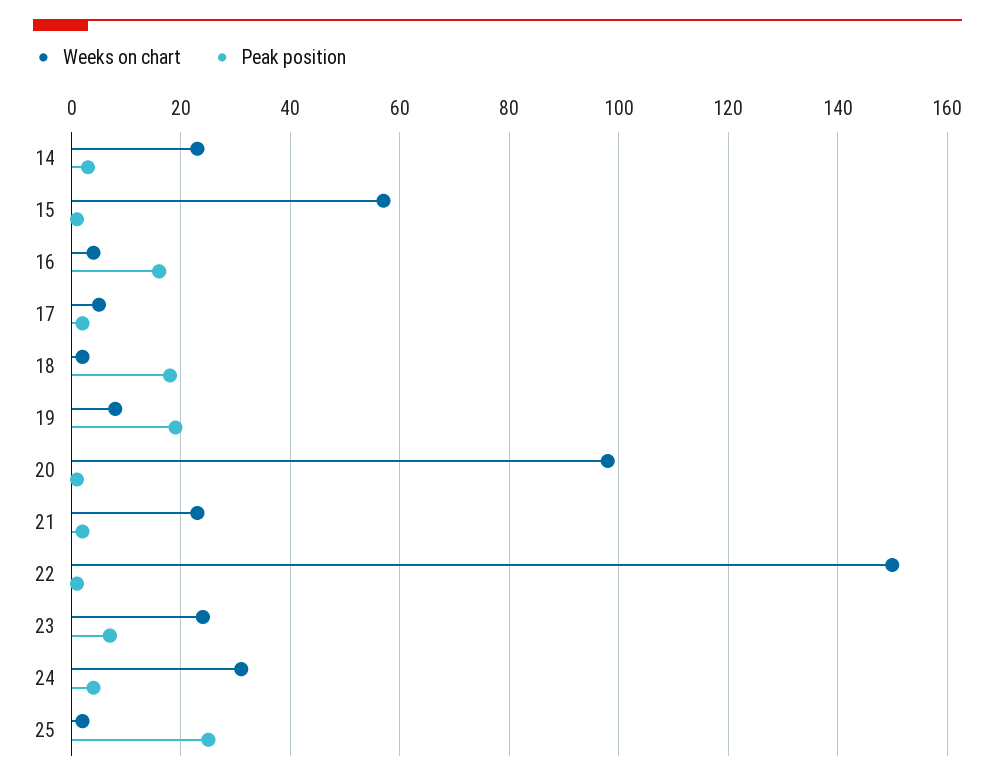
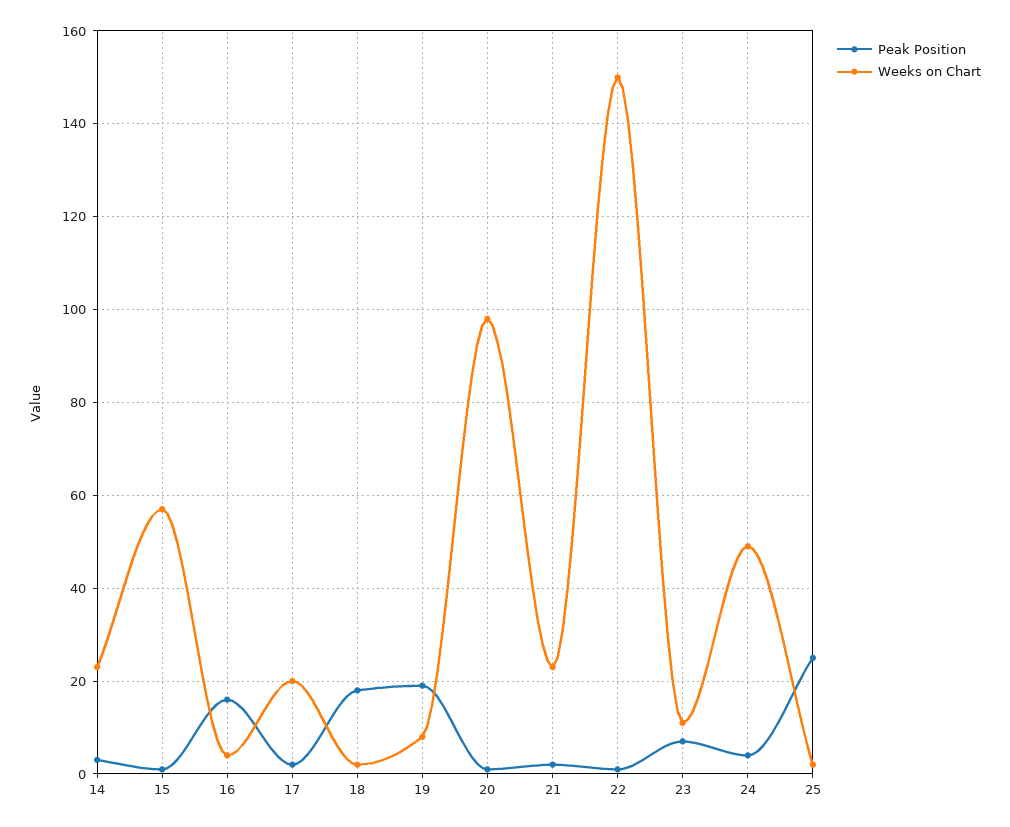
  {
    "Weeks on chart": {
      "14": 25,
      "15": 55,
      "16": 5,
-     "17": 5,
+     "17": 20,
      "18": 0,
      "19": 10,
      "20": 100,
      "21": 25,
      "22": 150,
-     "23": 25,
+     "23": 10,
-     "24": 30,
+     "24": 50,
      "25": 0
    },
    "Peak position": {
      "14": 5,
      "15": 0,
      "16": 15,
      "17": 0,
      "18": 20,
      "19": 20,
      "20": 0,
      "21": 0,
      "22": 0,
      "23": 5,
      "24": 5,
      "25": 25
    }
  }

